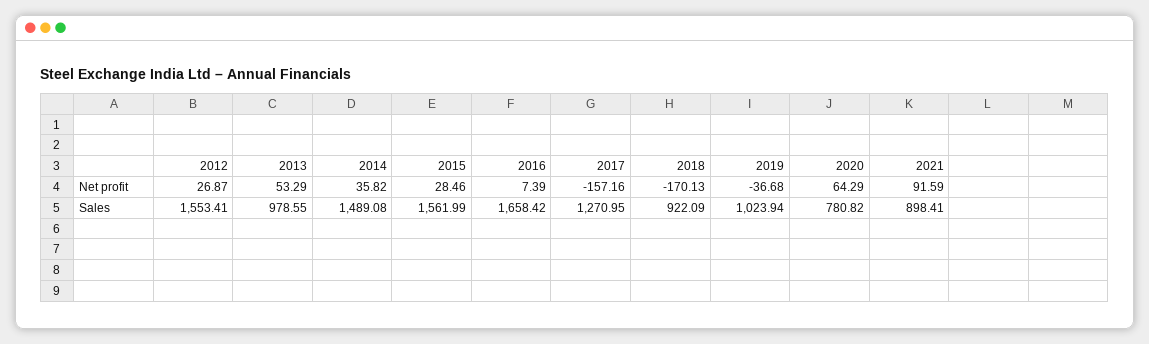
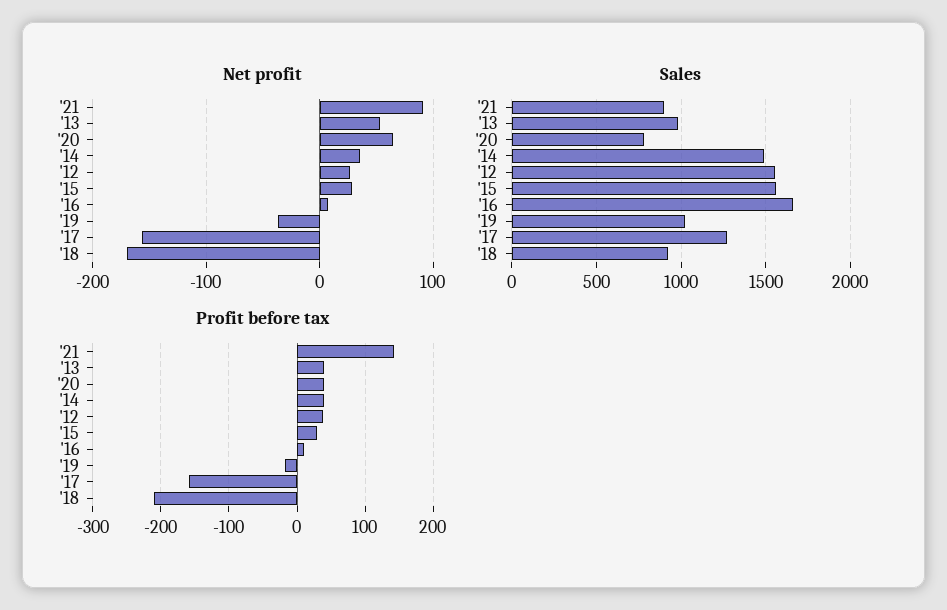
  {
    "Net profit": {
      "2012": 26.87,
      "2013": 53.29,
      "2014": 35.82,
      "2015": 28.46,
      "2016": 7.39,
      "2017": -157.16,
      "2018": -170.13,
      "2019": -36.68,
      "2020": 64.29,
      "2021": 91.59
    },
    "Sales": {
      "2012": 1553.41,
      "2013": 978.55,
      "2014": 1489.08,
      "2015": 1561.99,
      "2016": 1658.42,
      "2017": 1270.95,
      "2018": 922.09,
      "2019": 1023.94,
      "2020": 780.82,
      "2021": 898.41
-   }
+   },
+   "Profit before tax": {
+     "2021": 140,
+     "2013": 40,
+     "2020": 40,
+     "2014": 40,
+     "2012": 40,
+     "2015": 30,
+     "2016": 10,
+     "2019": -20,
+     "2017": -160,
+     "2018": -210
+   }
  }

